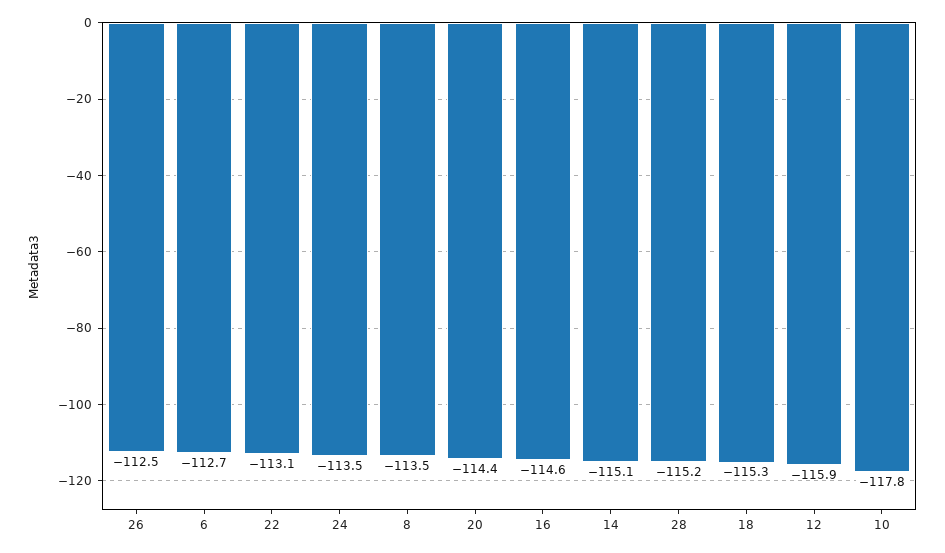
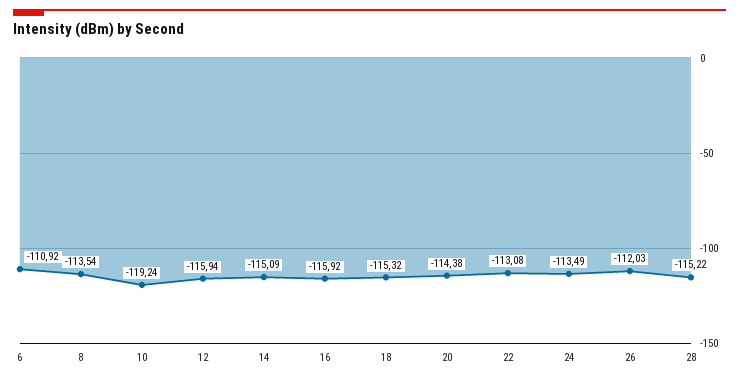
  {
-   "26": -112.5,
+   "26": -112.03,
-   "6": -112.7,
+   "6": -110.92,
    "22": -113.08,
    "24": -113.49,
    "8": -113.54,
    "20": -114.38,
-   "16": -114.6,
+   "16": -115.92,
    "14": -115.09,
    "28": -115.22,
    "18": -115.32,
    "12": -115.94,
-   "10": -117.8
+   "10": -119.24
  }

